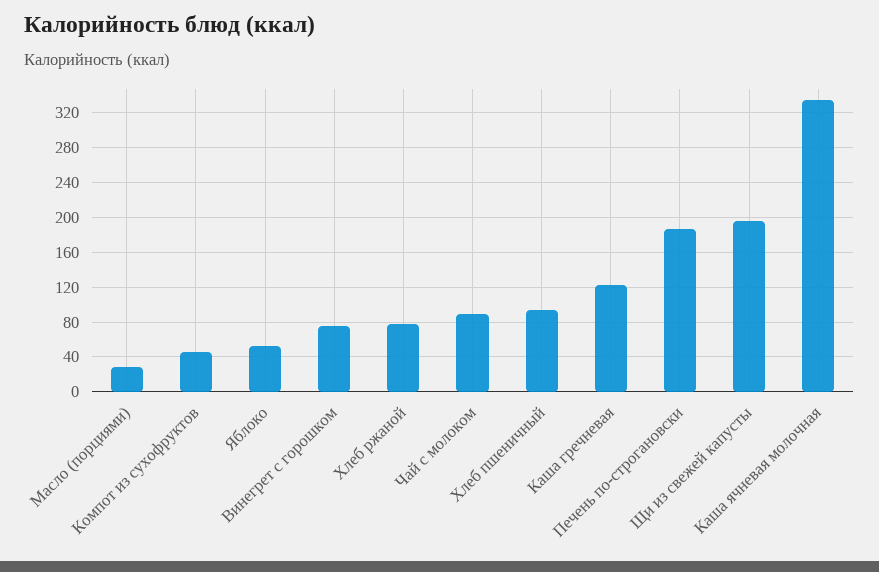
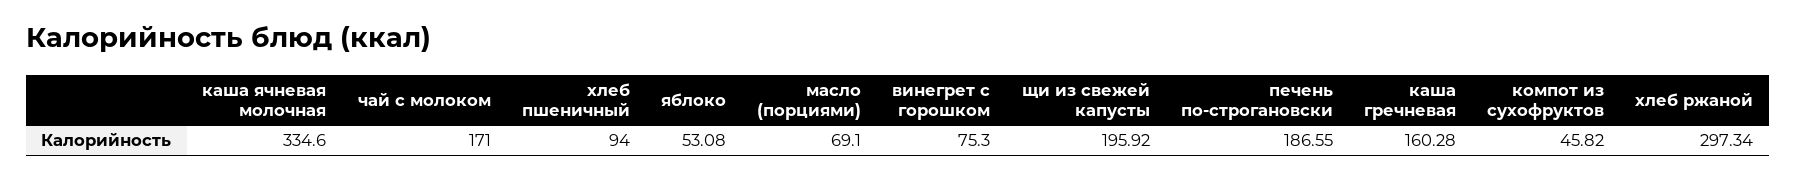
  {
-   "Масло (порциями)": 30,
+   "Масло (порциями)": 69.1,
    "Компот из сухофруктов": 45.82,
    "Яблоко": 53.08,
    "Винегрет с горошком": 75.3,
-   "Хлеб ржаной": 80,
+   "Хлеб ржаной": 297.34,
-   "Чай с молоком": 90,
+   "Чай с молоком": 171,
    "Хлеб пшеничный": 94,
-   "Каша гречневая": 120,
+   "Каша гречневая": 160.28,
    "Печень по-строгановски": 186.55,
    "Щи из свежей капусты": 195.92,
    "Каша ячневая молочная": 334.6
  }

